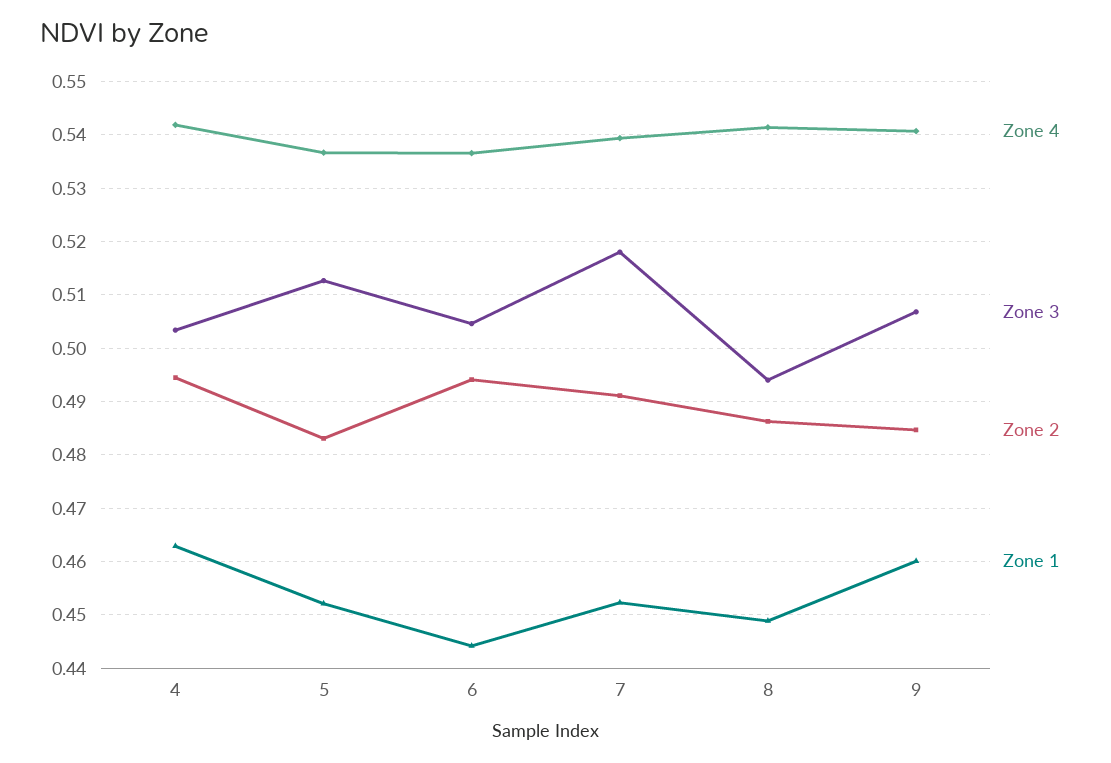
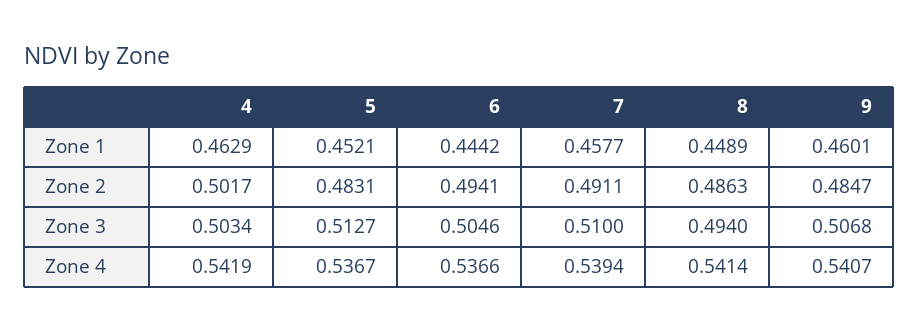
  {
    "Zone 4": {
      "4": 0.5419,
      "5": 0.5367,
      "6": 0.5366,
      "7": 0.5394,
      "8": 0.5414,
      "9": 0.5407
    },
    "Zone 3": {
      "4": 0.5034,
      "5": 0.5127,
      "6": 0.5046,
-     "7": 0.518,
+     "7": 0.51,
      "8": 0.494,
      "9": 0.5068
    },
    "Zone 2": {
-     "4": 0.494,
+     "4": 0.5017,
      "5": 0.4831,
      "6": 0.4941,
      "7": 0.4911,
      "8": 0.4863,
      "9": 0.4847
    },
    "Zone 1": {
      "4": 0.4629,
      "5": 0.4521,
      "6": 0.4442,
-     "7": 0.452,
+     "7": 0.4577,
      "8": 0.4489,
      "9": 0.4601
    }
  }

